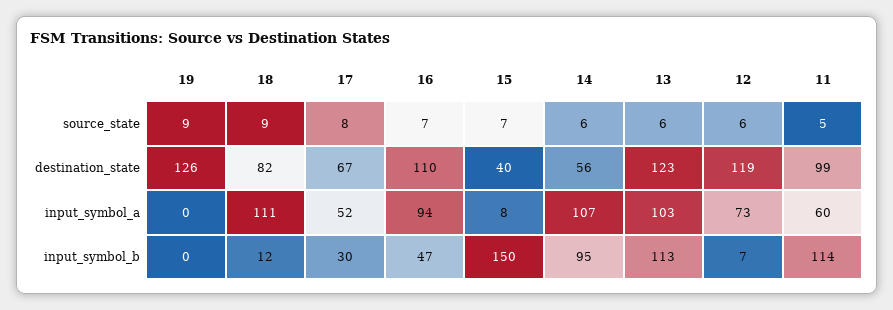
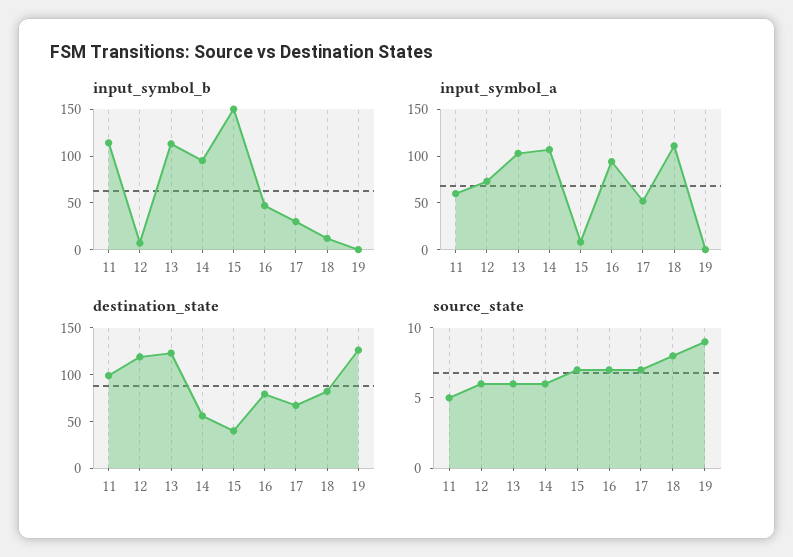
  {
    "source_state": {
      "19": 9,
-     "18": 9,
+     "18": 8,
-     "17": 8,
+     "17": 7,
      "16": 7,
      "15": 7,
      "14": 6,
      "13": 6,
      "12": 6,
      "11": 5
    },
    "destination_state": {
      "19": 126,
      "18": 82,
      "17": 67,
-     "16": 110,
+     "16": 80,
      "15": 40,
      "14": 56,
      "13": 123,
      "12": 119,
      "11": 99
    },
    "input_symbol_a": {
      "19": 0,
      "18": 111,
      "17": 52,
      "16": 94,
      "15": 8,
      "14": 107,
      "13": 103,
      "12": 73,
      "11": 60
    },
    "input_symbol_b": {
      "19": 0,
      "18": 12,
      "17": 30,
      "16": 47,
      "15": 150,
      "14": 95,
      "13": 113,
      "12": 7,
      "11": 114
    }
  }

